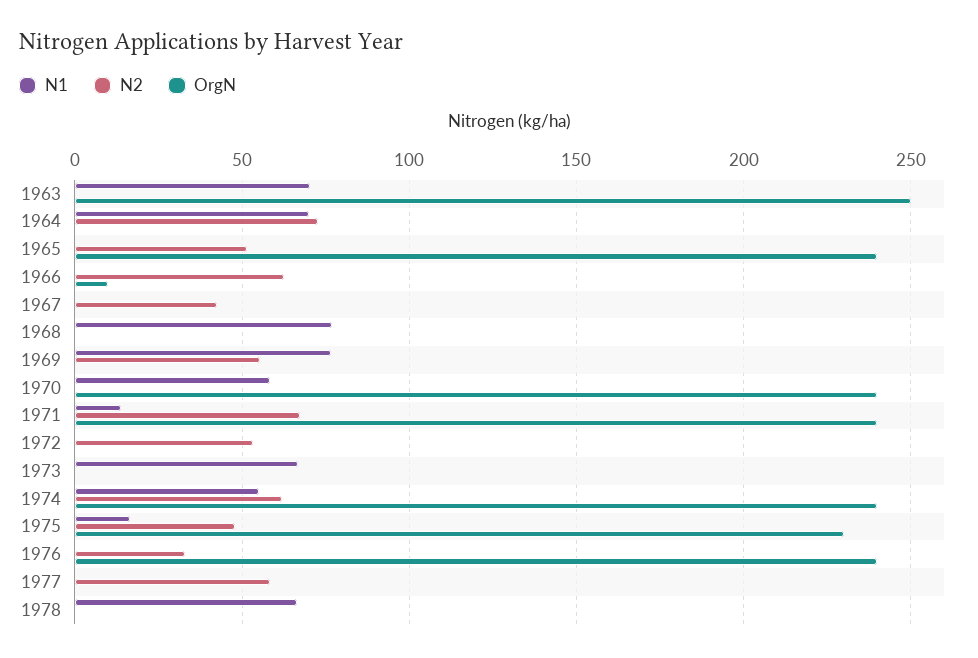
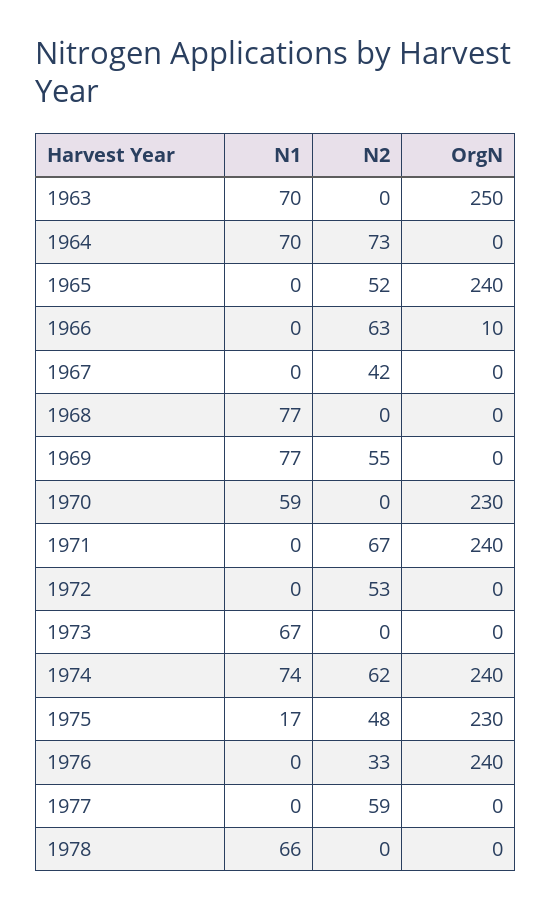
  {
    "N1": {
      "1963": 70,
      "1964": 70,
      "1965": 0,
      "1966": 0,
      "1967": 0,
      "1968": 77,
      "1969": 77,
      "1970": 59,
-     "1971": 15,
+     "1971": 0,
      "1972": 0,
      "1973": 67,
-     "1974": 55,
+     "1974": 74,
      "1975": 17,
      "1976": 0,
      "1977": 0,
      "1978": 66
    },
    "N2": {
      "1963": 0,
      "1964": 73,
      "1965": 52,
      "1966": 63,
      "1967": 42,
      "1968": 0,
      "1969": 55,
      "1970": 0,
      "1971": 67,
      "1972": 53,
      "1973": 0,
      "1974": 62,
      "1975": 48,
      "1976": 33,
      "1977": 59,
      "1978": 0
    },
    "OrgN": {
      "1963": 250,
      "1964": 0,
      "1965": 240,
      "1966": 10,
      "1967": 0,
      "1968": 0,
      "1969": 0,
-     "1970": 240,
+     "1970": 230,
      "1971": 240,
      "1972": 0,
      "1973": 0,
      "1974": 240,
      "1975": 230,
      "1976": 240,
      "1977": 0,
      "1978": 0
    }
  }

